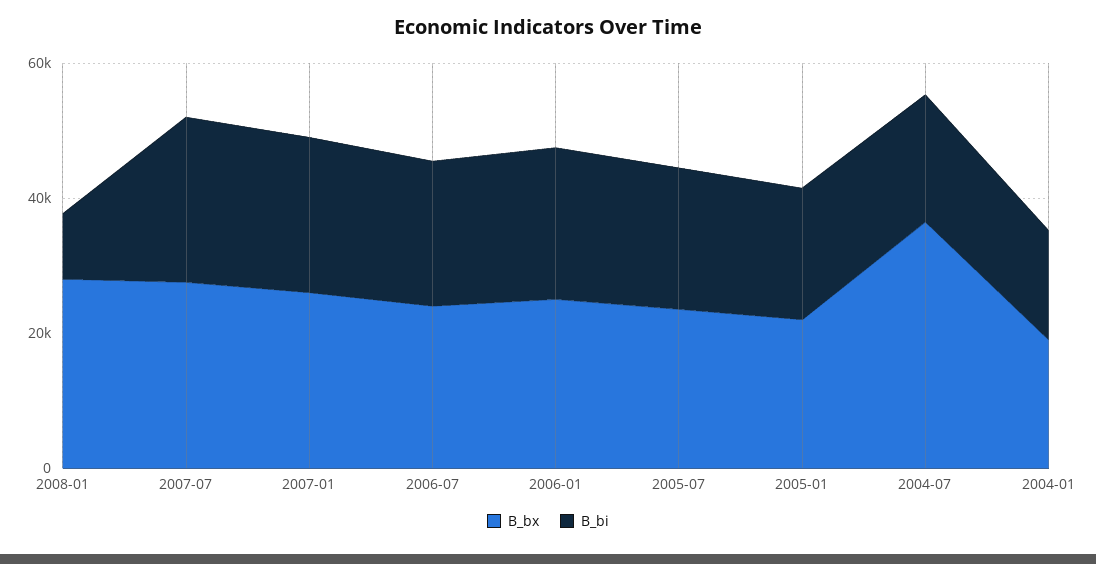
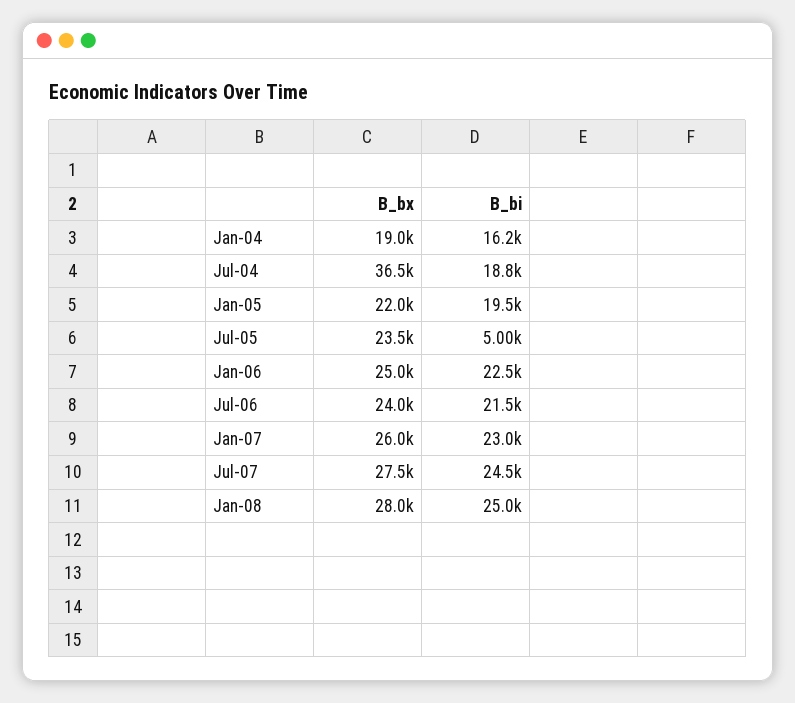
  {
    "B_bx": {
      "2008-01": 28000,
      "2007-07": 27500,
      "2007-01": 26000,
      "2006-07": 24000,
      "2006-01": 25000,
      "2005-07": 23500,
      "2005-01": 22000,
      "2004-07": 36500,
      "2004-01": 19000
    },
    "B_bi": {
-     "2008-01": 10000,
+     "2008-01": 25000,
      "2007-07": 24500,
      "2007-01": 23000,
      "2006-07": 21500,
      "2006-01": 22500,
-     "2005-07": 20000,
+     "2005-07": 5000,
      "2005-01": 19500,
      "2004-07": 18800,
      "2004-01": 16200
    }
  }

